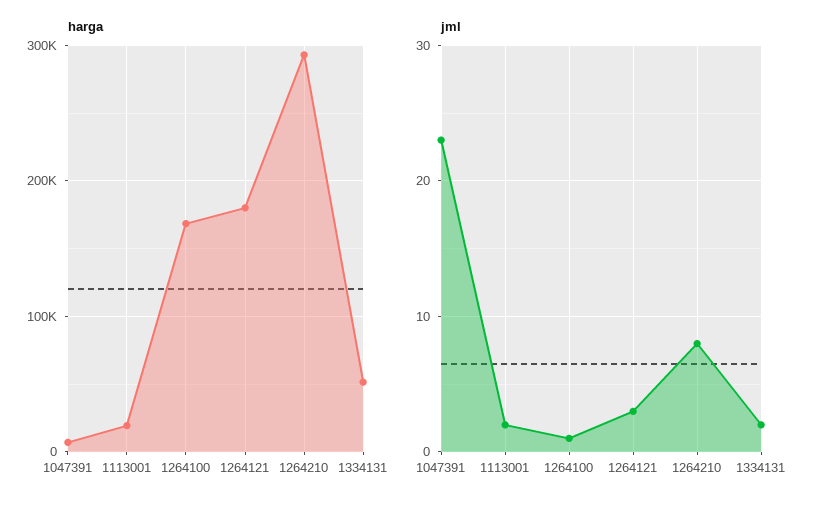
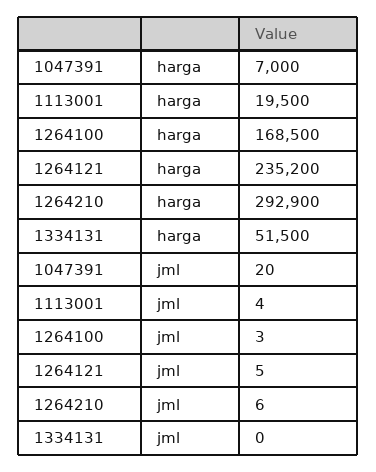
  {
    "harga": {
      "1047391": 7000,
      "1113001": 19500,
      "1264100": 168500,
-     "1264121": 180000,
+     "1264121": 235200,
      "1264210": 292900,
      "1334131": 51500
    },
    "jml": {
-     "1047391": 23,
+     "1047391": 20,
-     "1113001": 2,
+     "1113001": 4,
-     "1264100": 1,
+     "1264100": 3,
-     "1264121": 3,
+     "1264121": 5,
-     "1264210": 8,
+     "1264210": 6,
-     "1334131": 2
+     "1334131": 0
    }
  }

